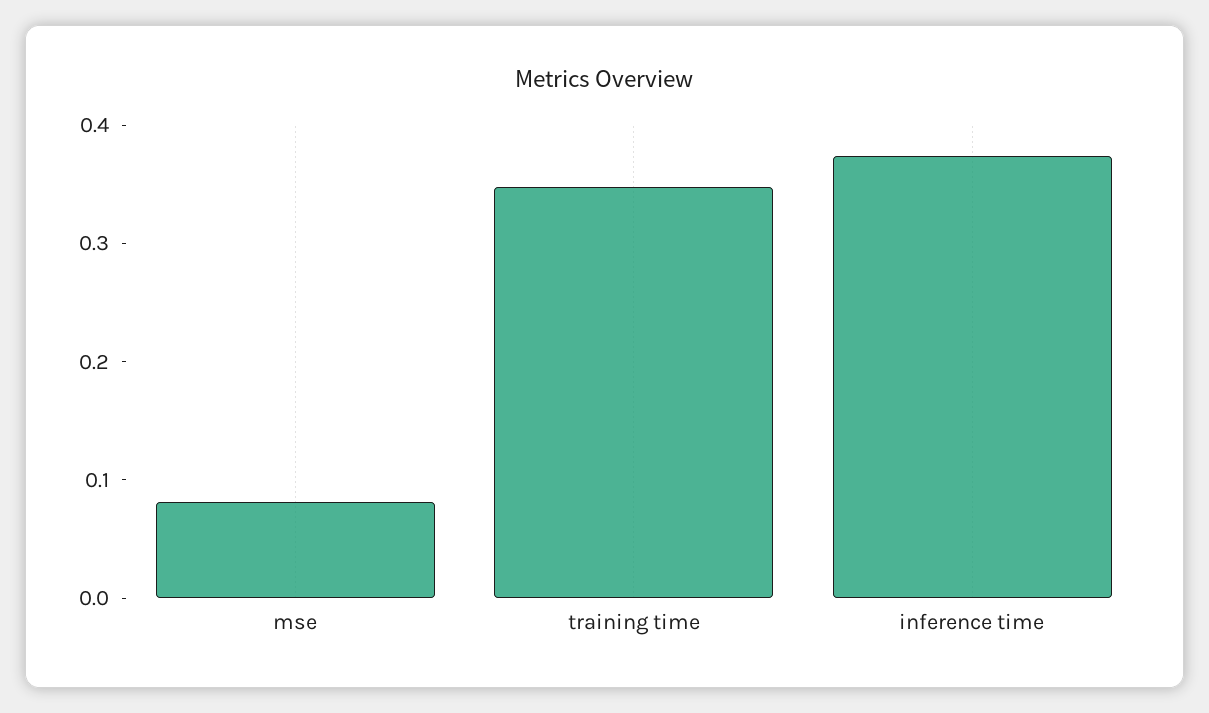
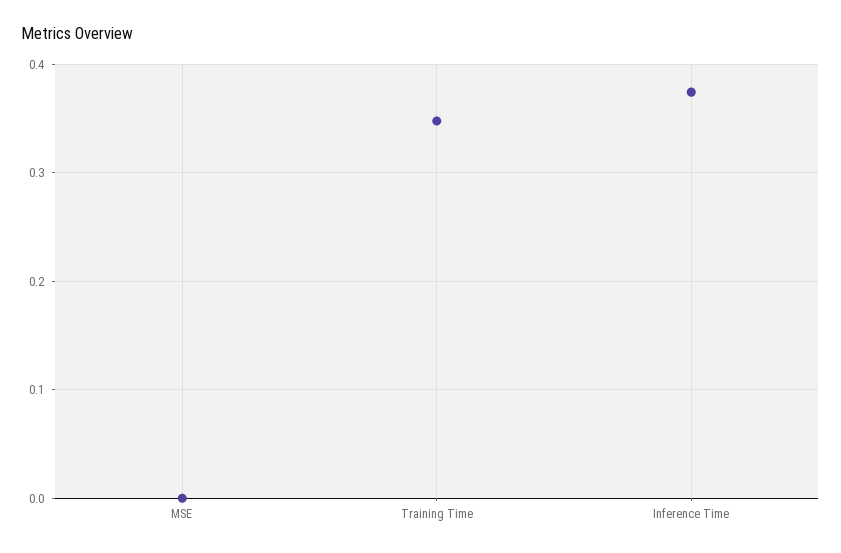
  {
-   "mse": 0.08,
+   "mse": 0,
    "training time": 0.35,
    "inference time": 0.37
  }

